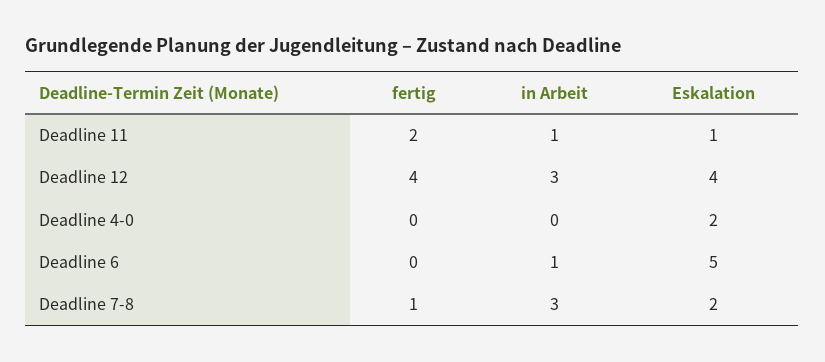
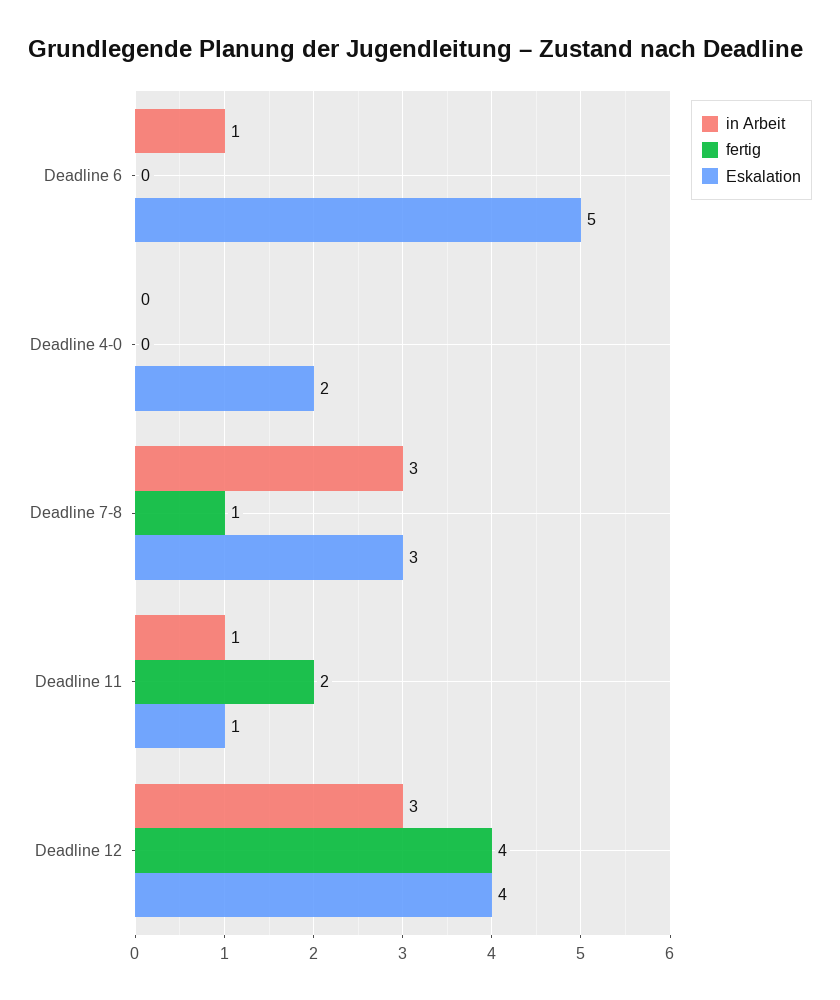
  {
    "fertig": {
      "Deadline 11": 2,
      "Deadline 12": 4,
      "Deadline 4-0": 0,
      "Deadline 6": 0,
      "Deadline 7-8": 1
    },
    "in Arbeit": {
      "Deadline 11": 1,
      "Deadline 12": 3,
      "Deadline 4-0": 0,
      "Deadline 6": 1,
      "Deadline 7-8": 3
    },
    "Eskalation": {
      "Deadline 11": 1,
      "Deadline 12": 4,
      "Deadline 4-0": 2,
      "Deadline 6": 5,
-     "Deadline 7-8": 2
+     "Deadline 7-8": 3
    }
  }

